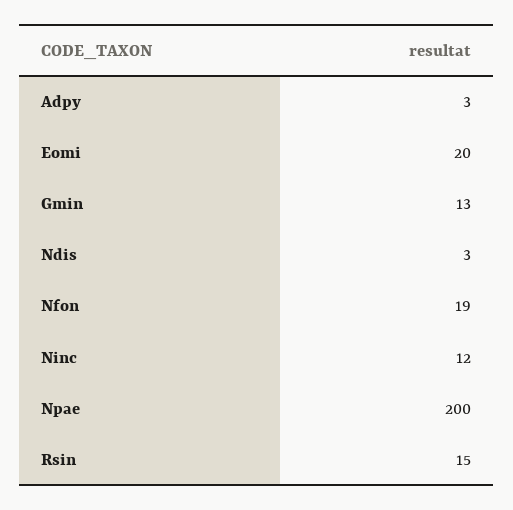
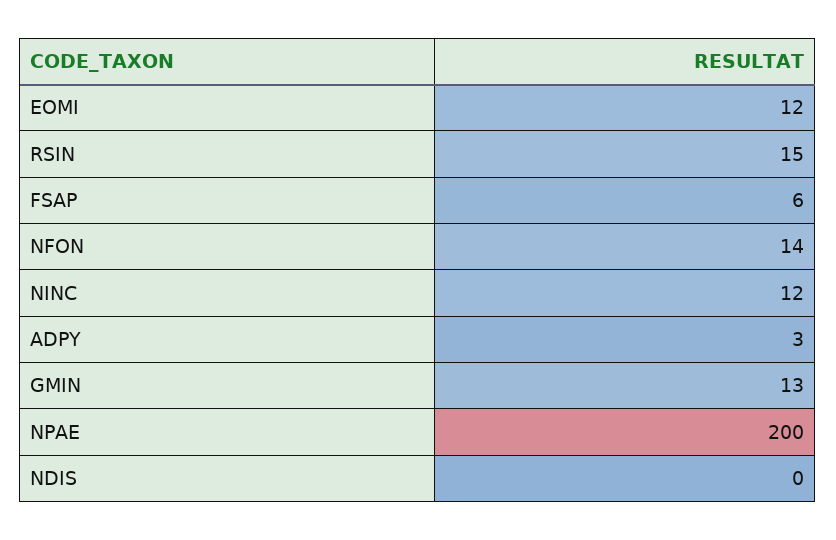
  {
    "Adpy": 3,
-   "Eomi": 20,
+   "Eomi": 12,
    "Gmin": 13,
-   "Ndis": 3,
+   "Ndis": 0,
-   "Nfon": 19,
+   "Nfon": 14,
    "Ninc": 12,
    "Npae": 200,
-   "Rsin": 15
+   "Rsin": 15,
+   "FSAP": 6
  }

